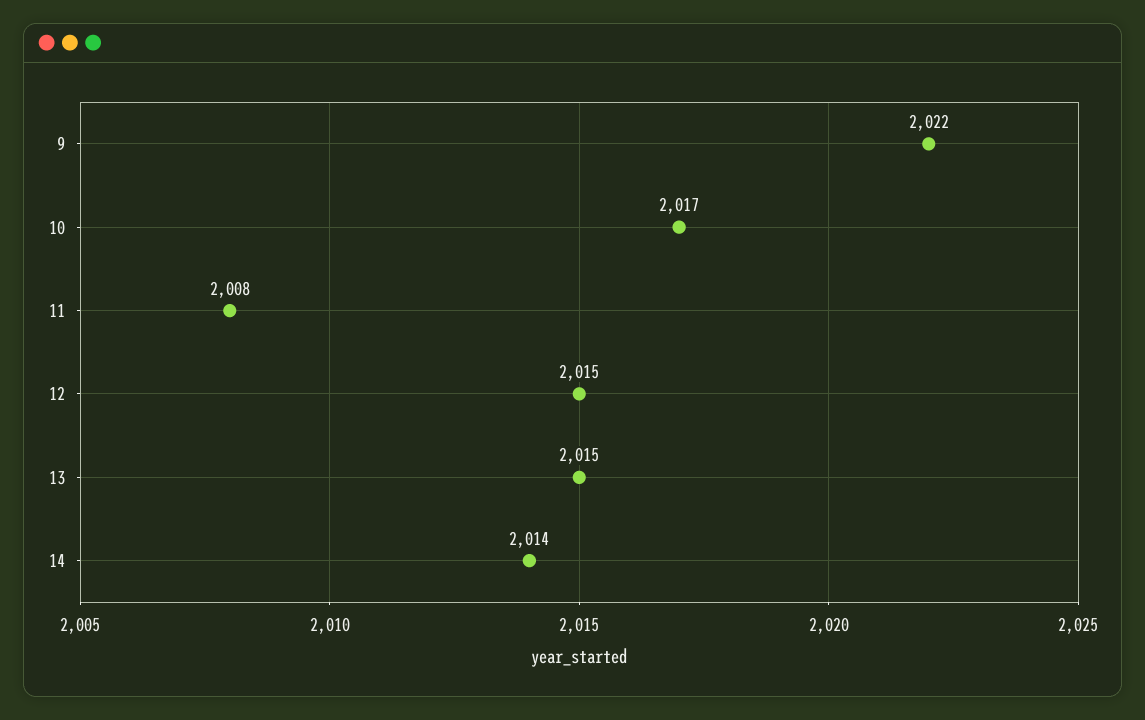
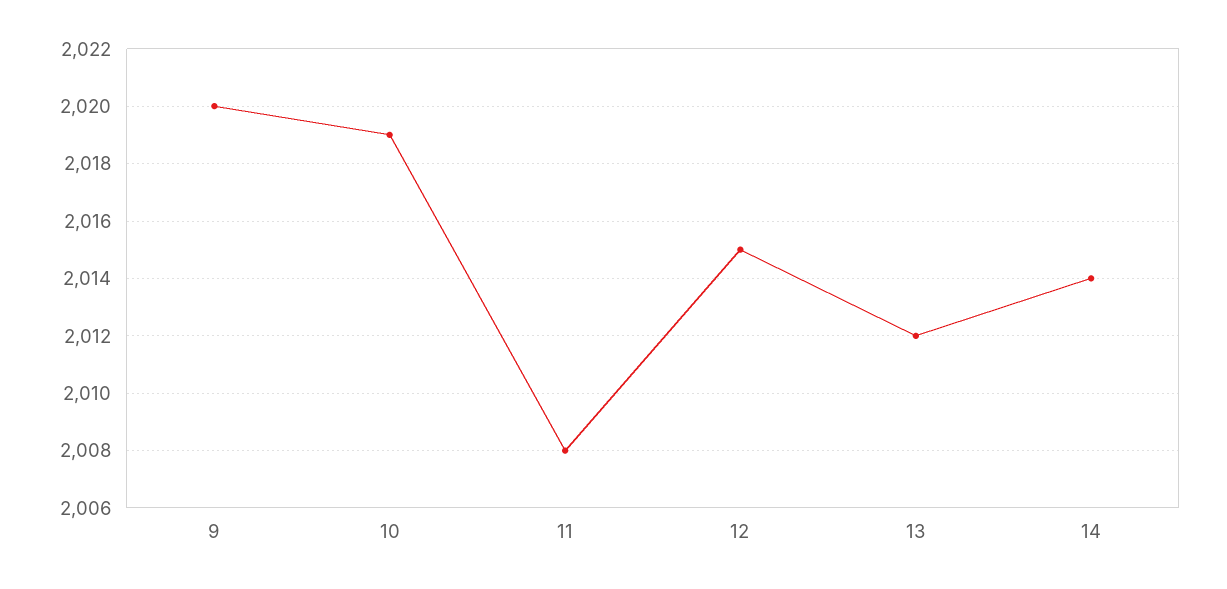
  {
-   "9": 2022,
+   "9": 2020,
-   "10": 2017,
+   "10": 2019,
    "11": 2008,
    "12": 2015,
-   "13": 2015,
+   "13": 2012,
    "14": 2014
  }

